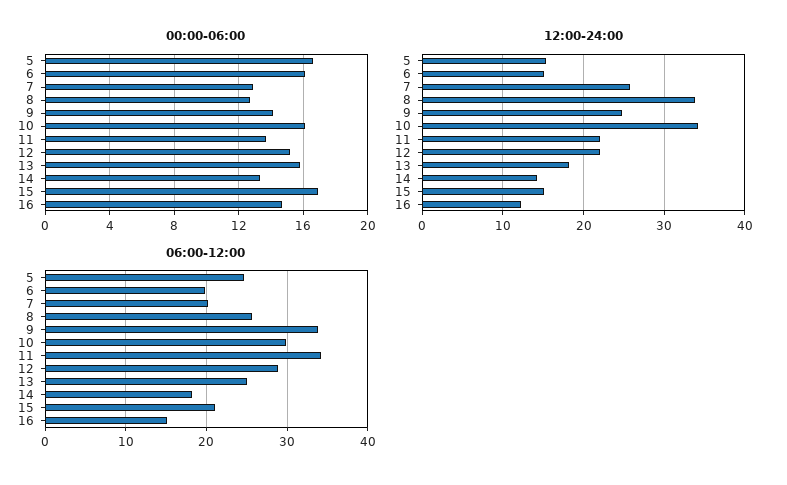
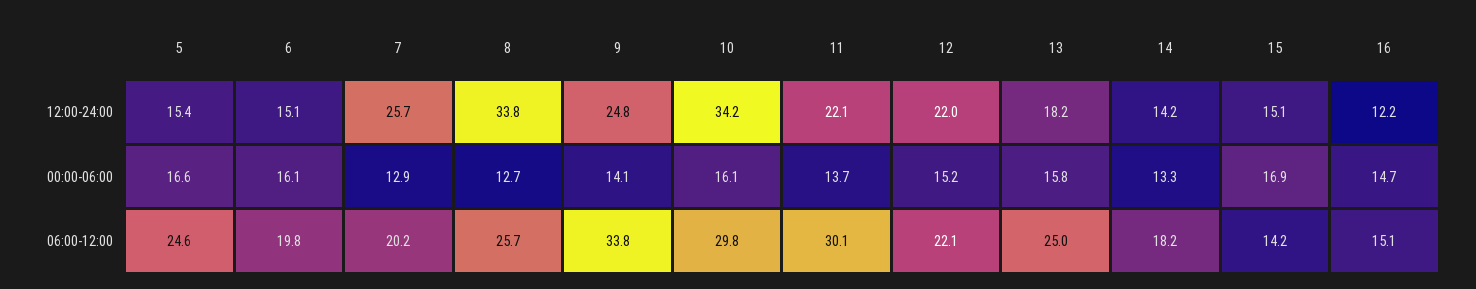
  {
    "00:00-06:00": {
      "5": 16.6,
      "6": 16.1,
      "7": 12.9,
      "8": 12.7,
      "9": 14.1,
      "10": 16.1,
      "11": 13.7,
      "12": 15.2,
      "13": 15.8,
      "14": 13.3,
      "15": 16.9,
      "16": 14.7
    },
    "12:00-24:00": {
      "5": 15.4,
      "6": 15.1,
      "7": 25.7,
      "8": 33.8,
      "9": 24.8,
      "10": 34.2,
      "11": 22.1,
      "12": 22,
      "13": 18.2,
      "14": 14.2,
      "15": 15.1,
      "16": 12.2
    },
    "06:00-12:00": {
      "5": 24.6,
      "6": 19.8,
      "7": 20.2,
      "8": 25.7,
      "9": 33.8,
      "10": 29.8,
-     "11": 34,
+     "11": 30.1,
-     "12": 29,
+     "12": 22.1,
      "13": 25,
      "14": 18.2,
-     "15": 21,
+     "15": 14.2,
      "16": 15.1
    }
  }

